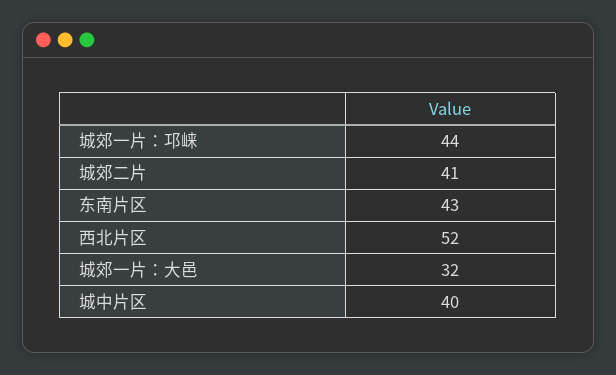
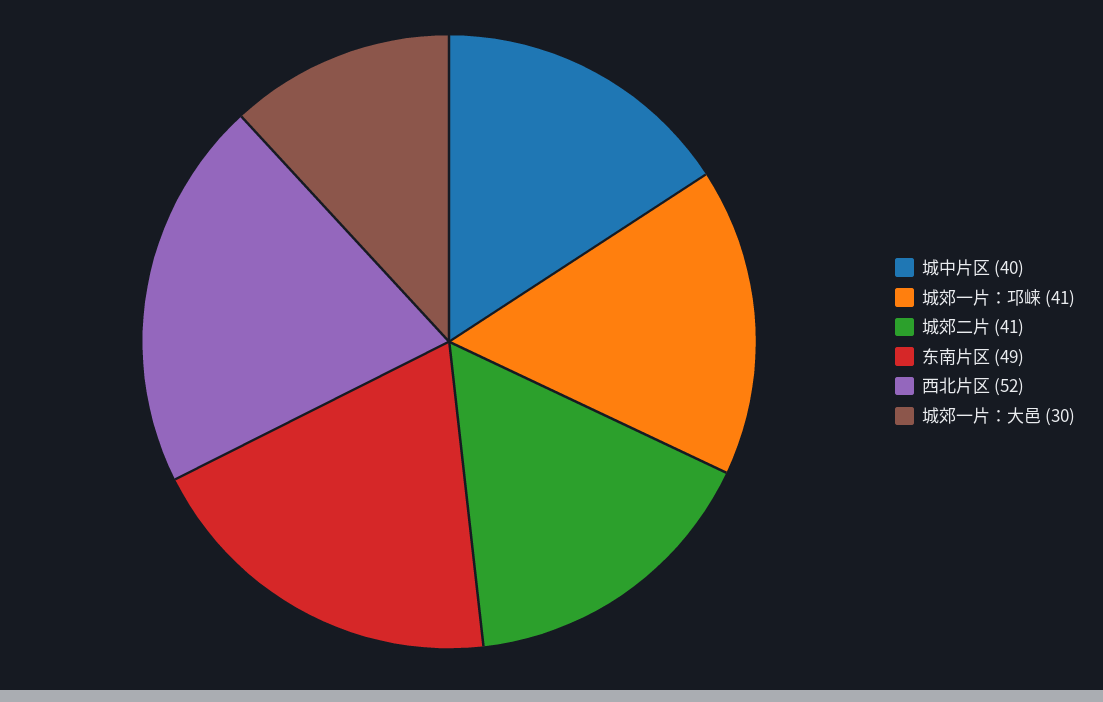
  {
-   "城郊一片：邛崃": 44,
+   "城郊一片：邛崃": 41,
    "城郊二片": 41,
-   "东南片区": 43,
+   "东南片区": 49,
    "西北片区": 52,
-   "城郊一片：大邑": 32,
+   "城郊一片：大邑": 30,
    "城中片区": 40
  }

